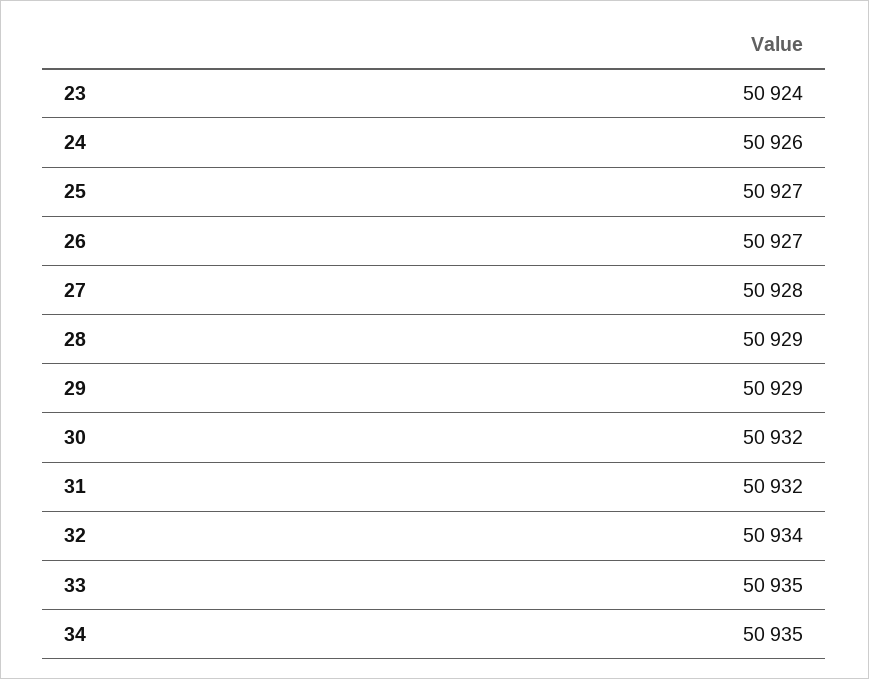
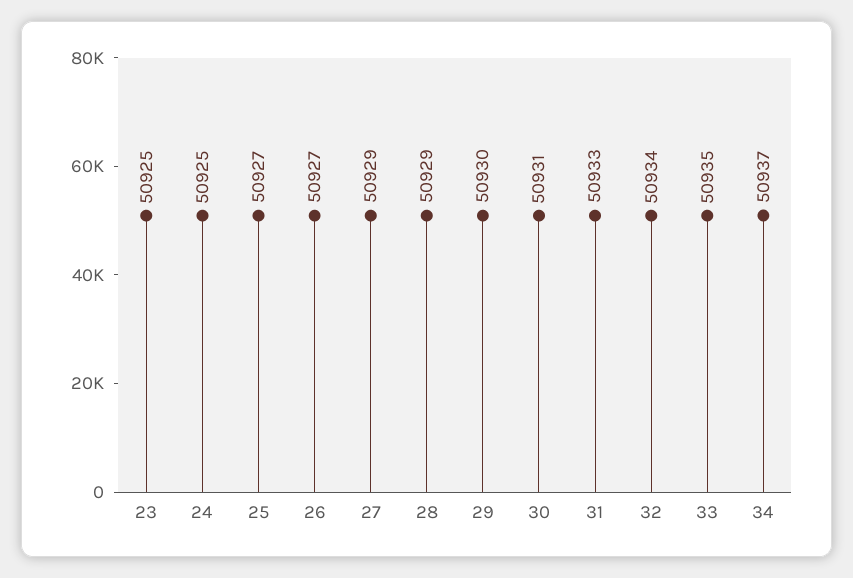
  {
-   "23": 50924,
+   "23": 50925,
-   "24": 50926,
+   "24": 50925,
    "25": 50927,
    "26": 50927,
-   "27": 50928,
+   "27": 50929,
    "28": 50929,
-   "29": 50929,
+   "29": 50930,
-   "30": 50932,
+   "30": 50931,
-   "31": 50932,
+   "31": 50933,
    "32": 50934,
    "33": 50935,
-   "34": 50935
+   "34": 50937
  }

